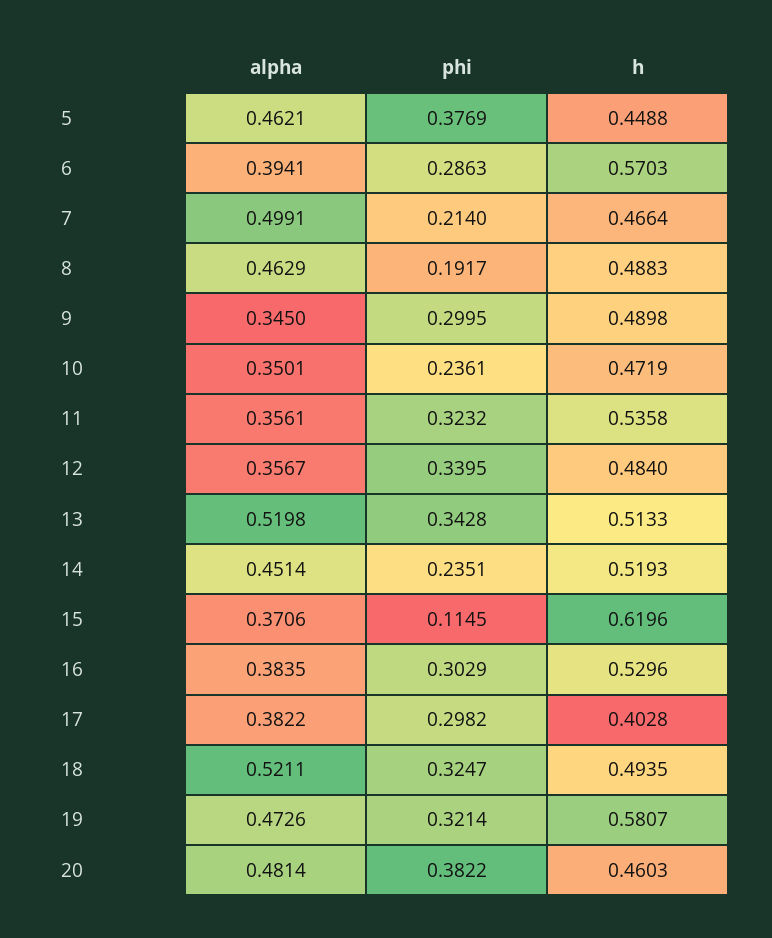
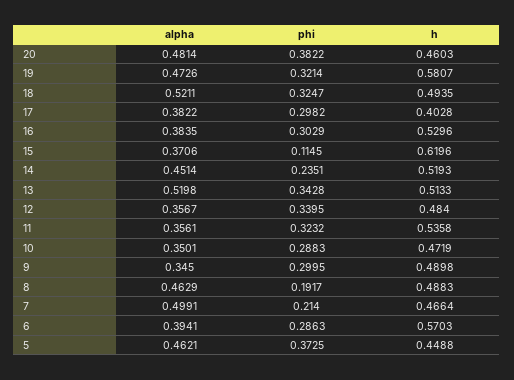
  {
    "alpha": {
      "5": 0.4621,
      "6": 0.3941,
      "7": 0.4991,
      "8": 0.4629,
      "9": 0.345,
      "10": 0.3501,
      "11": 0.3561,
      "12": 0.3567,
      "13": 0.5198,
      "14": 0.4514,
      "15": 0.3706,
      "16": 0.3835,
      "17": 0.3822,
      "18": 0.5211,
      "19": 0.4726,
      "20": 0.4814
    },
    "phi": {
-     "5": 0.3769,
+     "5": 0.3725,
      "6": 0.2863,
      "7": 0.214,
      "8": 0.1917,
      "9": 0.2995,
-     "10": 0.2361,
+     "10": 0.2883,
      "11": 0.3232,
      "12": 0.3395,
      "13": 0.3428,
      "14": 0.2351,
      "15": 0.1145,
      "16": 0.3029,
      "17": 0.2982,
      "18": 0.3247,
      "19": 0.3214,
      "20": 0.3822
    },
    "h": {
      "5": 0.4488,
      "6": 0.5703,
      "7": 0.4664,
      "8": 0.4883,
      "9": 0.4898,
      "10": 0.4719,
      "11": 0.5358,
      "12": 0.484,
      "13": 0.5133,
      "14": 0.5193,
      "15": 0.6196,
      "16": 0.5296,
      "17": 0.4028,
      "18": 0.4935,
      "19": 0.5807,
      "20": 0.4603
    }
  }

